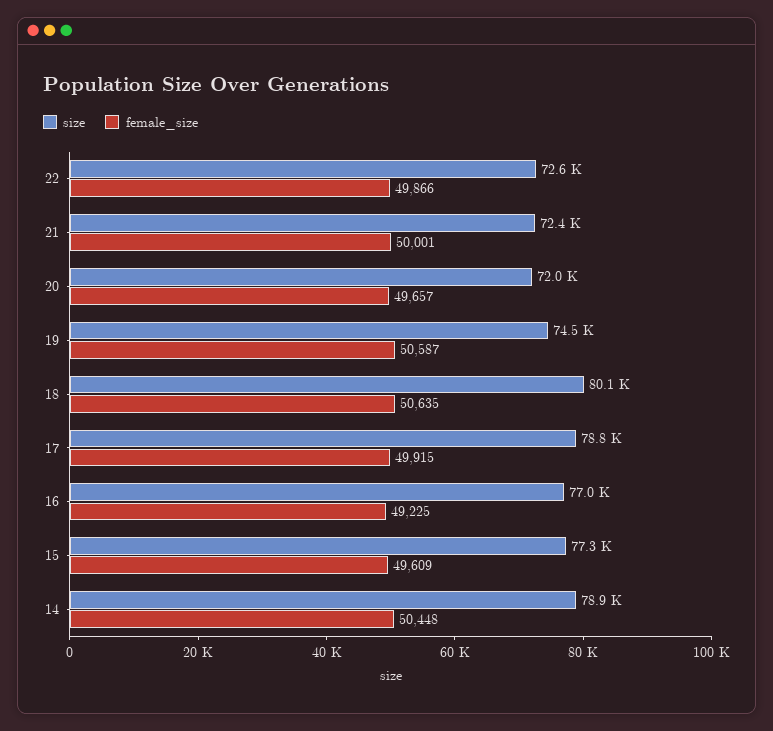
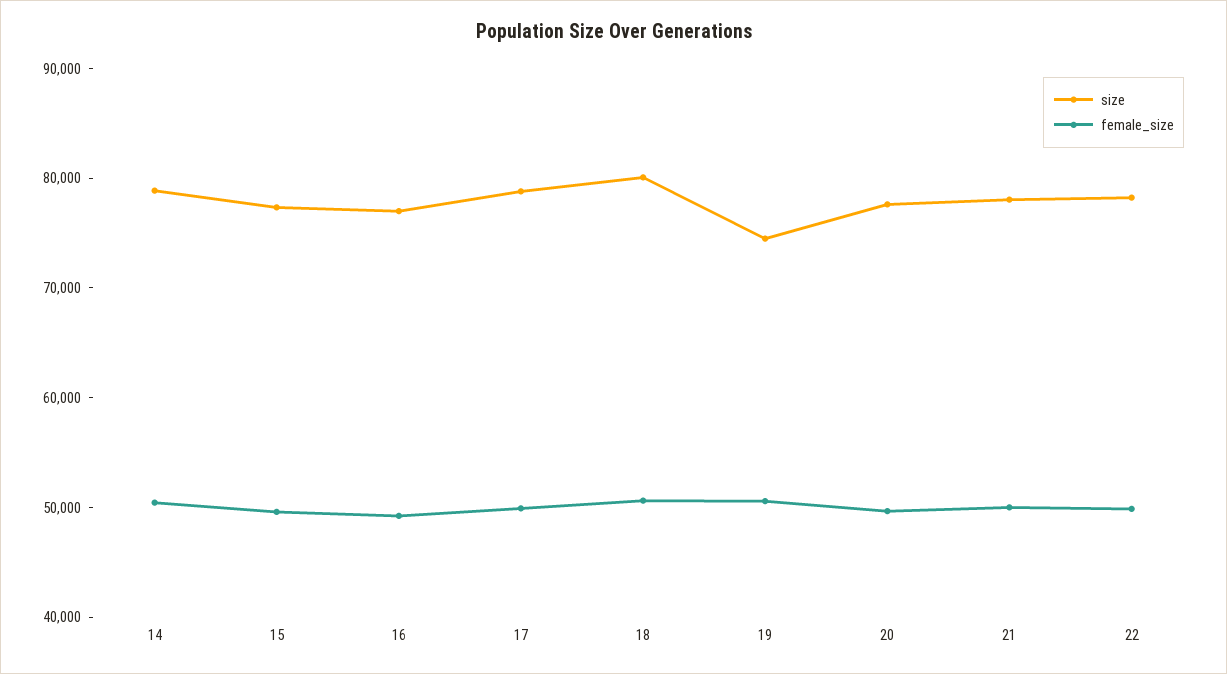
  {
    "size": {
-     "22": 72600,
+     "22": 78000,
-     "21": 72400,
+     "21": 78000,
-     "20": 72000,
+     "20": 78000,
      "19": 74500,
      "18": 80100,
      "17": 78800,
      "16": 77000,
      "15": 77300,
      "14": 78900
    },
    "female_size": {
      "22": 49866,
      "21": 50001,
      "20": 49657,
      "19": 50587,
      "18": 50635,
      "17": 49915,
      "16": 49225,
      "15": 49609,
      "14": 50448
    }
  }

